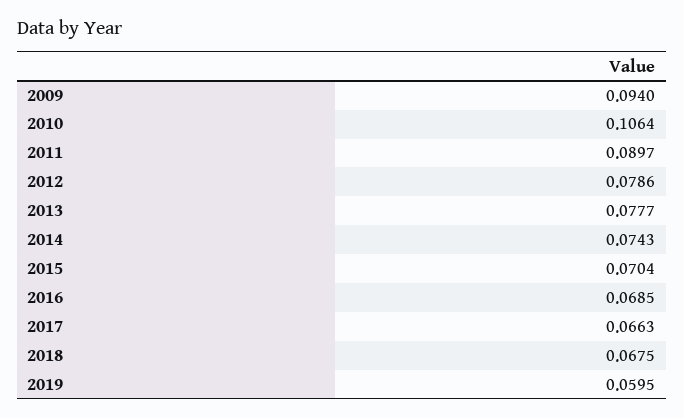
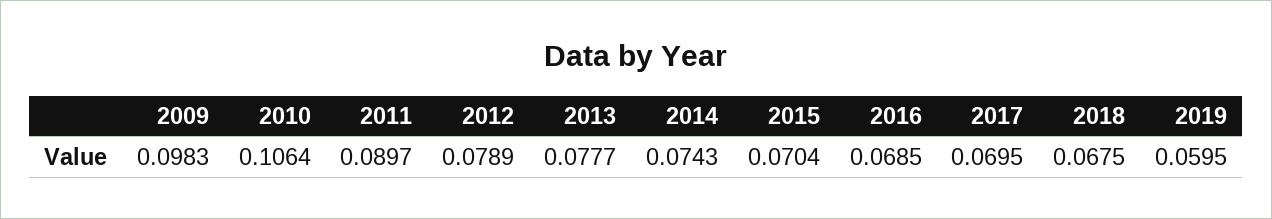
  {
-   "2009": 0.094,
+   "2009": 0.0983,
    "2010": 0.1064,
    "2011": 0.0897,
-   "2012": 0.0786,
+   "2012": 0.0789,
    "2013": 0.0777,
    "2014": 0.0743,
    "2015": 0.0704,
    "2016": 0.0685,
-   "2017": 0.0663,
+   "2017": 0.0695,
    "2018": 0.0675,
    "2019": 0.0595
  }

